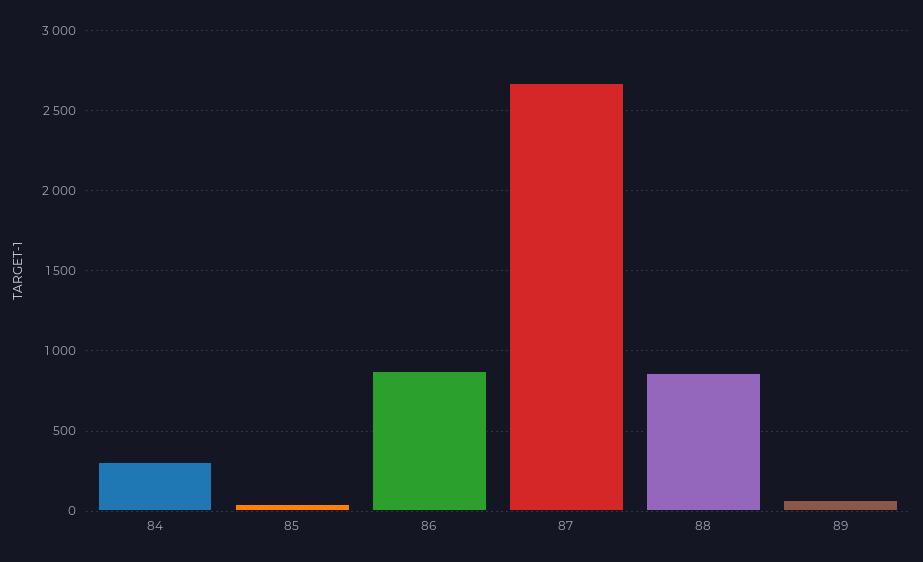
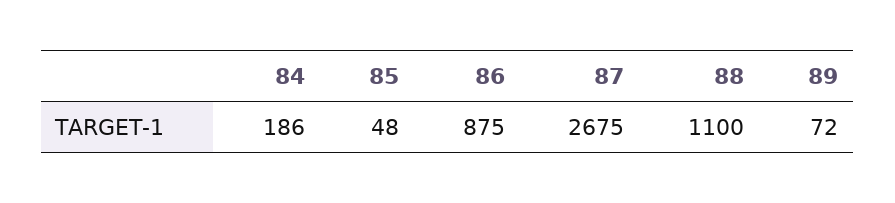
  {
-   "84": 300,
+   "84": 186,
    "85": 48,
    "86": 875,
    "87": 2675,
-   "88": 850,
+   "88": 1100,
    "89": 72
  }

